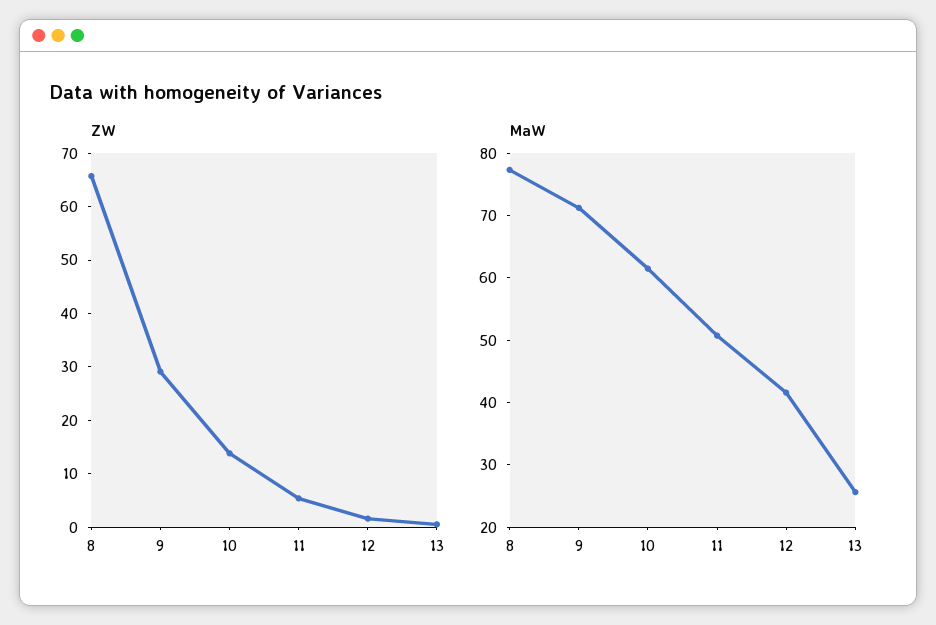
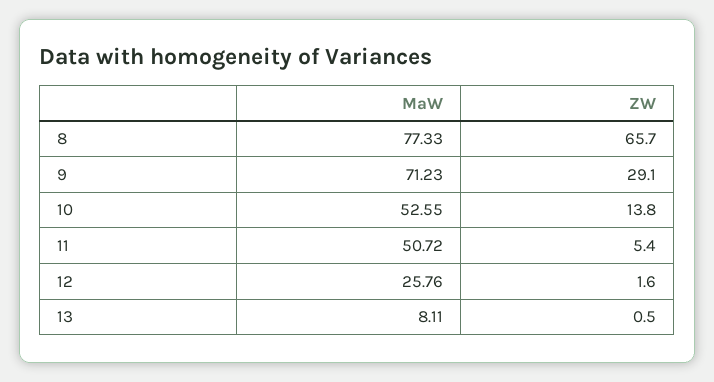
  {
    "ZW": {
      "8": 65.7,
      "9": 29.1,
      "10": 13.8,
      "11": 5.4,
      "12": 1.6,
      "13": 0.5
    },
    "MaW": {
      "8": 77.33,
      "9": 71.23,
-     "10": 62,
+     "10": 52.55,
      "11": 50.72,
-     "12": 42,
+     "12": 25.76,
-     "13": 26
+     "13": 8.11
    }
  }

